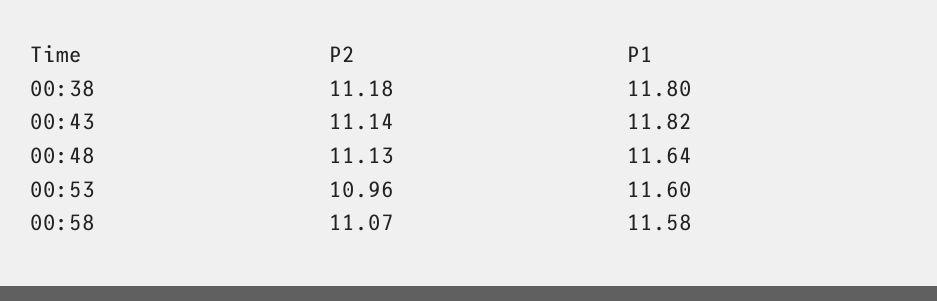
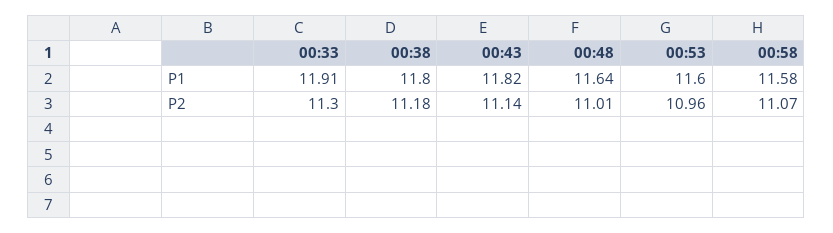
  {
    "P2": {
      "00:38": 11.18,
      "00:43": 11.14,
-     "00:48": 11.13,
+     "00:48": 11.01,
      "00:53": 10.96,
-     "00:58": 11.07
+     "00:58": 11.07,
+     "00:33": 11.3
    },
    "P1": {
      "00:38": 11.8,
      "00:43": 11.82,
      "00:48": 11.64,
      "00:53": 11.6,
-     "00:58": 11.58
+     "00:58": 11.58,
+     "00:33": 11.91
    }
  }

